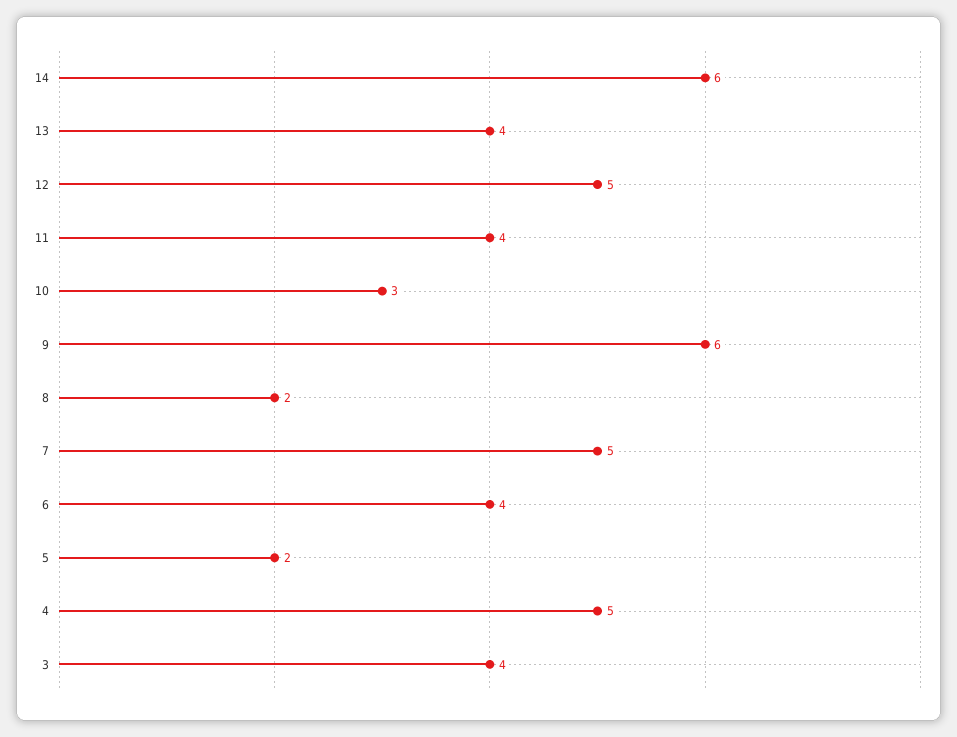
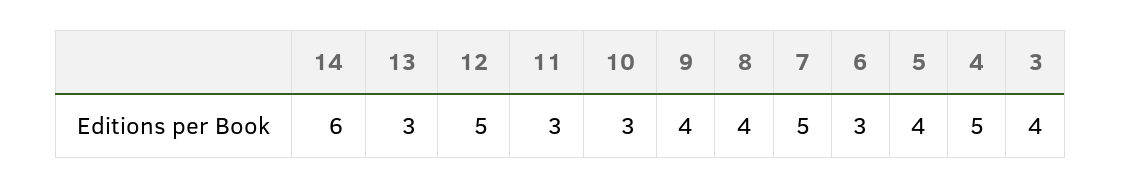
  {
    "14": 6,
-   "13": 4,
+   "13": 3,
    "12": 5,
-   "11": 4,
+   "11": 3,
    "10": 3,
-   "9": 6,
+   "9": 4,
-   "8": 2,
+   "8": 4,
    "7": 5,
-   "6": 4,
+   "6": 3,
-   "5": 2,
+   "5": 4,
    "4": 5,
    "3": 4
  }

